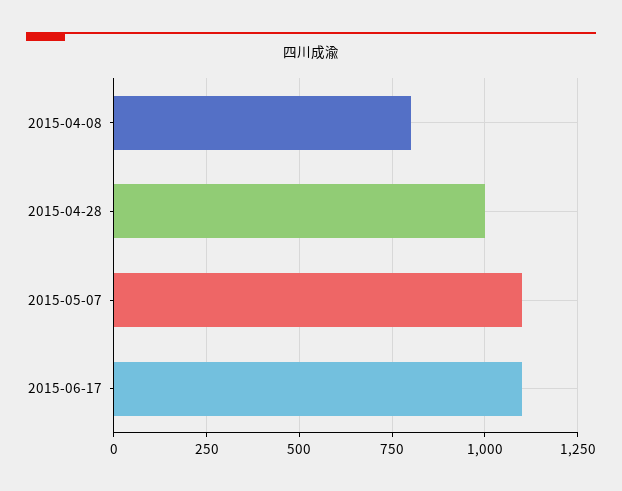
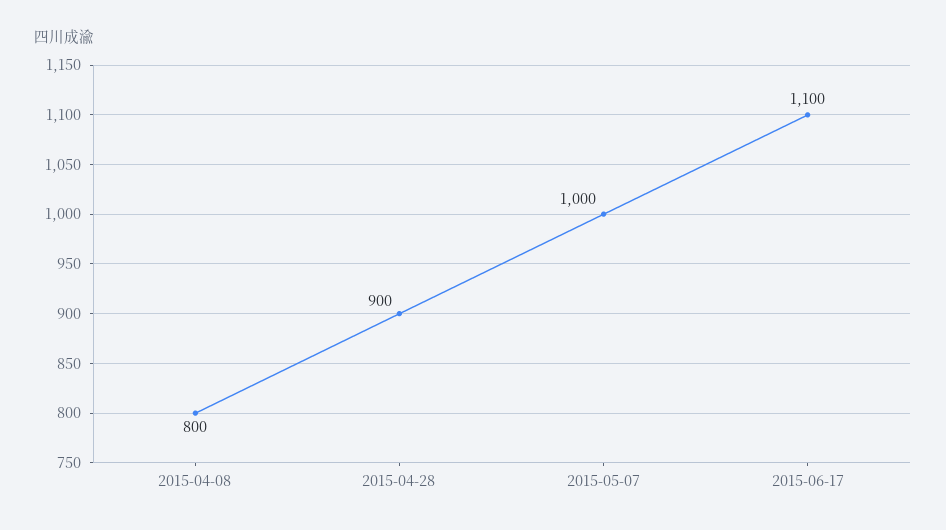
  {
    "2015-04-08": 800,
-   "2015-04-28": 1000,
+   "2015-04-28": 900,
-   "2015-05-07": 1100,
+   "2015-05-07": 1000,
    "2015-06-17": 1100
  }

